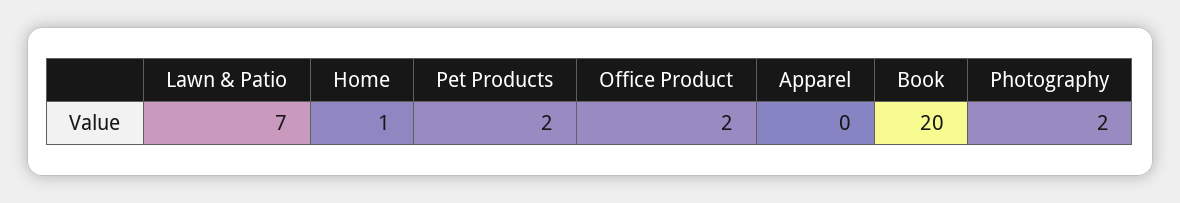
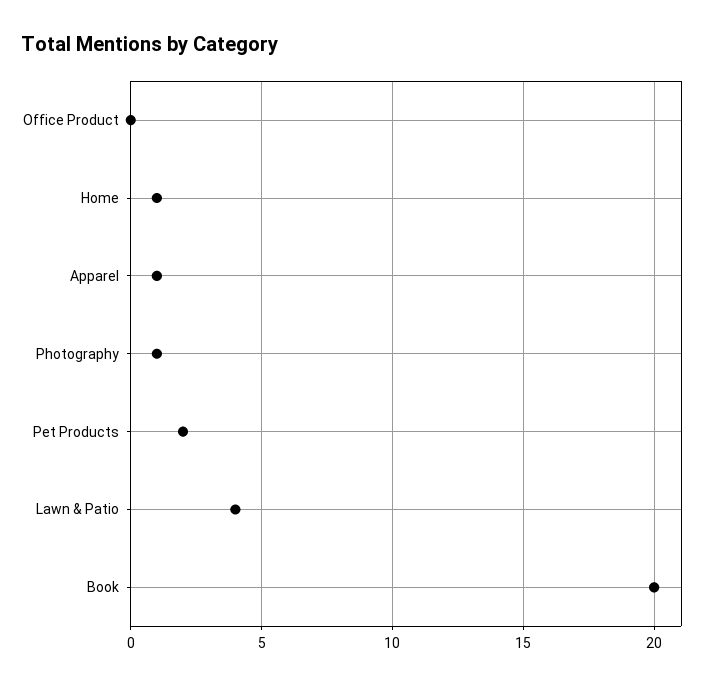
  {
-   "Lawn & Patio": 7,
+   "Lawn & Patio": 4,
    "Home": 1,
    "Pet Products": 2,
-   "Office Product": 2,
+   "Office Product": 0,
-   "Apparel": 0,
+   "Apparel": 1,
    "Book": 20,
-   "Photography": 2
+   "Photography": 1
  }

